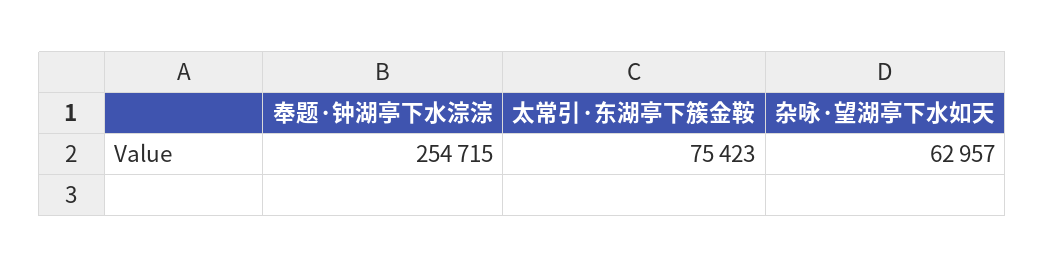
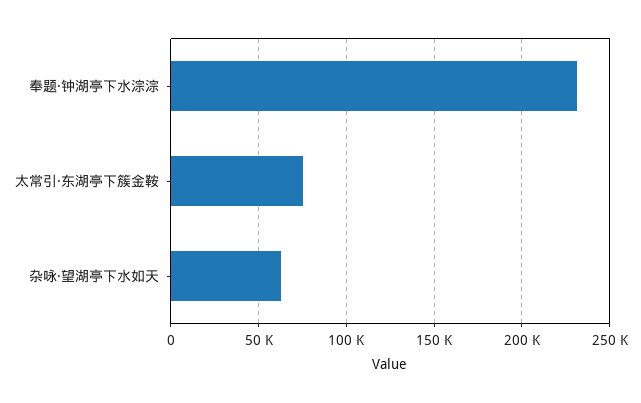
  {
-   "奉题·钟湖亭下水淙淙": 254715,
+   "奉题·钟湖亭下水淙淙": 230000,
    "太常引·东湖亭下簇金鞍": 75423,
    "杂咏·望湖亭下水如天": 62957
  }

